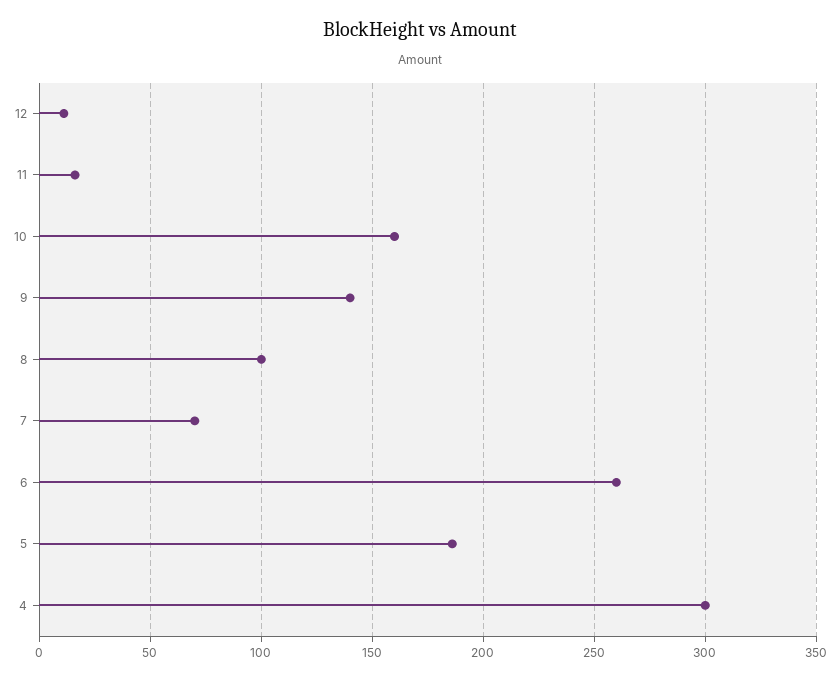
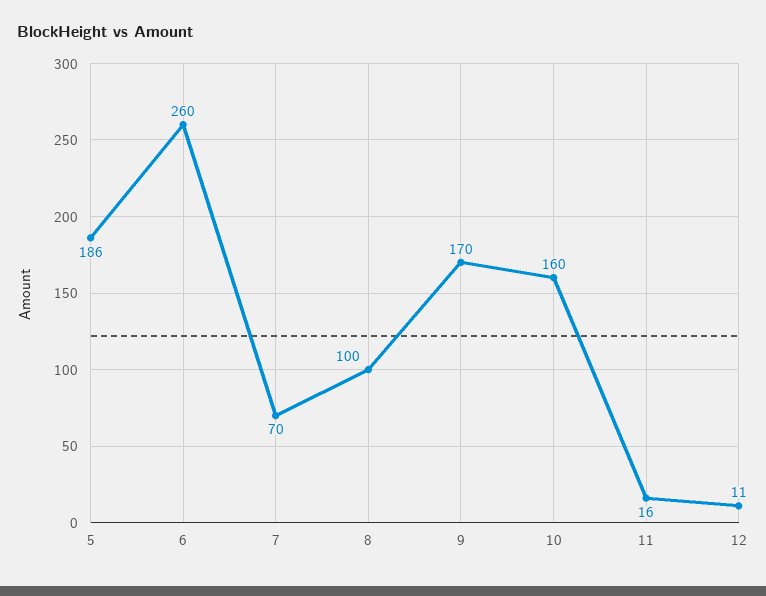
  {
    "12": 11,
    "11": 16,
    "10": 160,
-   "9": 140,
+   "9": 170,
    "8": 100,
    "7": 70,
    "6": 260,
-   "5": 186,
+   "5": 186
-   "4": 300
  }

